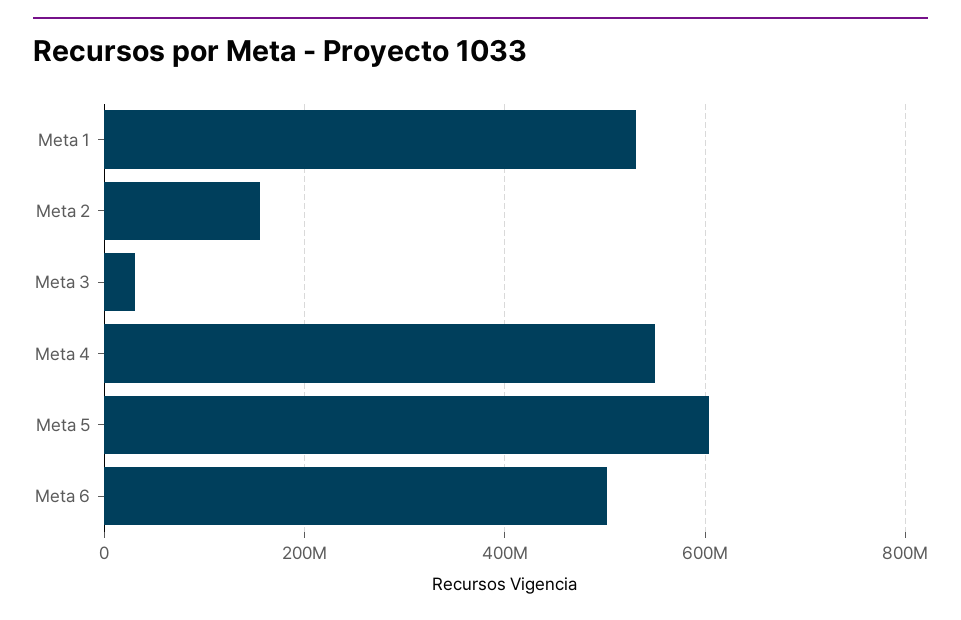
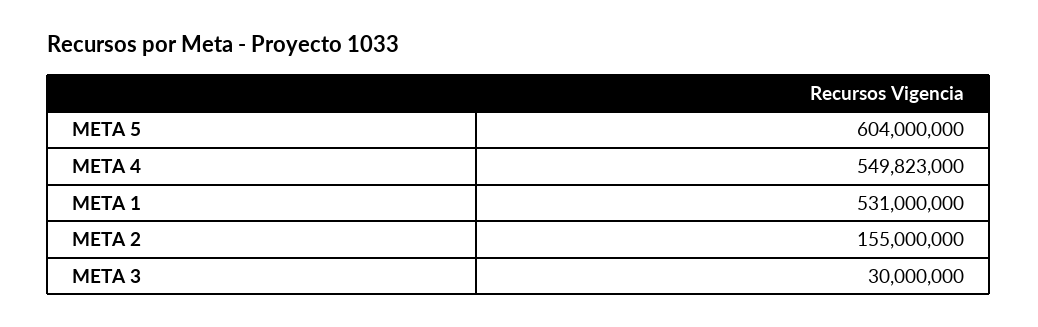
  {
    "Meta 1": 531000000,
    "Meta 2": 155000000,
    "Meta 3": 30000000,
    "Meta 4": 549823000,
-   "Meta 5": 604000000,
+   "Meta 5": 604000000
-   "Meta 6": 500000000
  }

